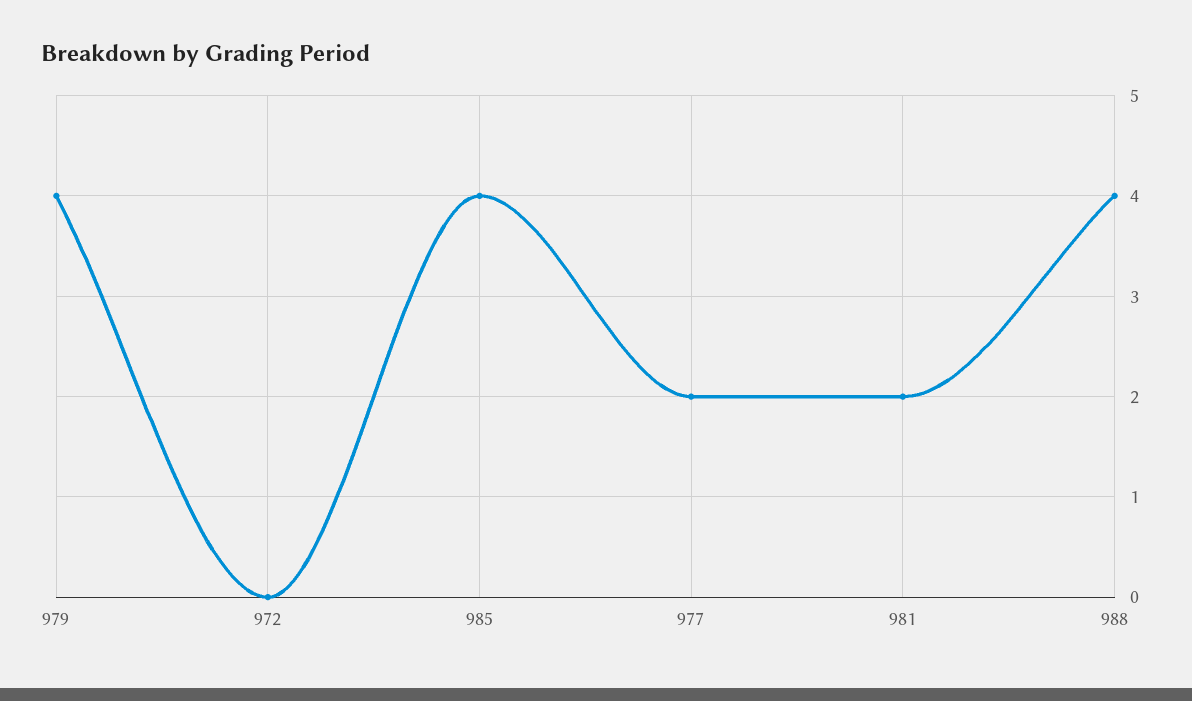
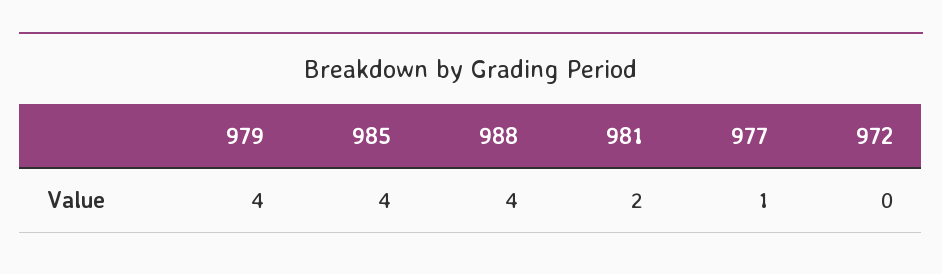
  {
    "979": 4,
    "972": 0,
    "985": 4,
-   "977": 2,
+   "977": 1,
    "981": 2,
    "988": 4
  }

